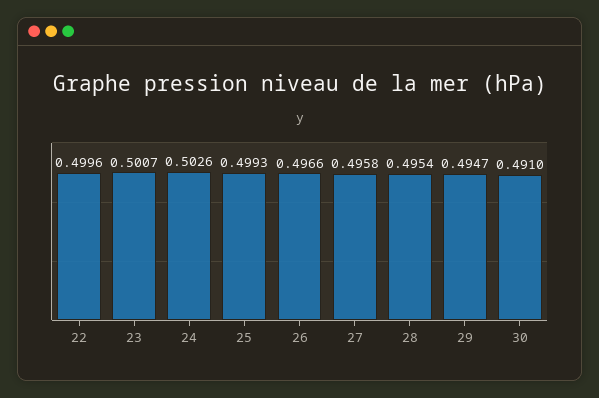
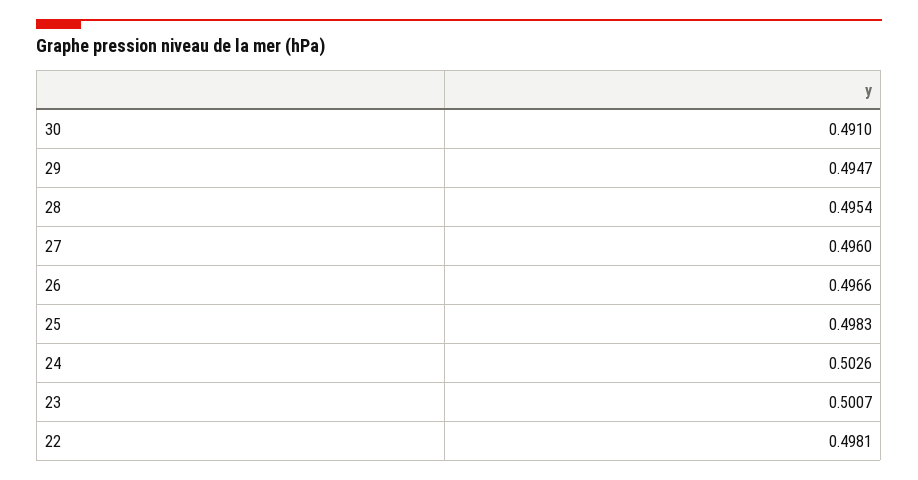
  {
-   "22": 0.4996,
+   "22": 0.4981,
    "23": 0.5007,
    "24": 0.5026,
-   "25": 0.4993,
+   "25": 0.4983,
    "26": 0.4966,
-   "27": 0.4958,
+   "27": 0.496,
    "28": 0.4954,
    "29": 0.4947,
    "30": 0.491
  }

